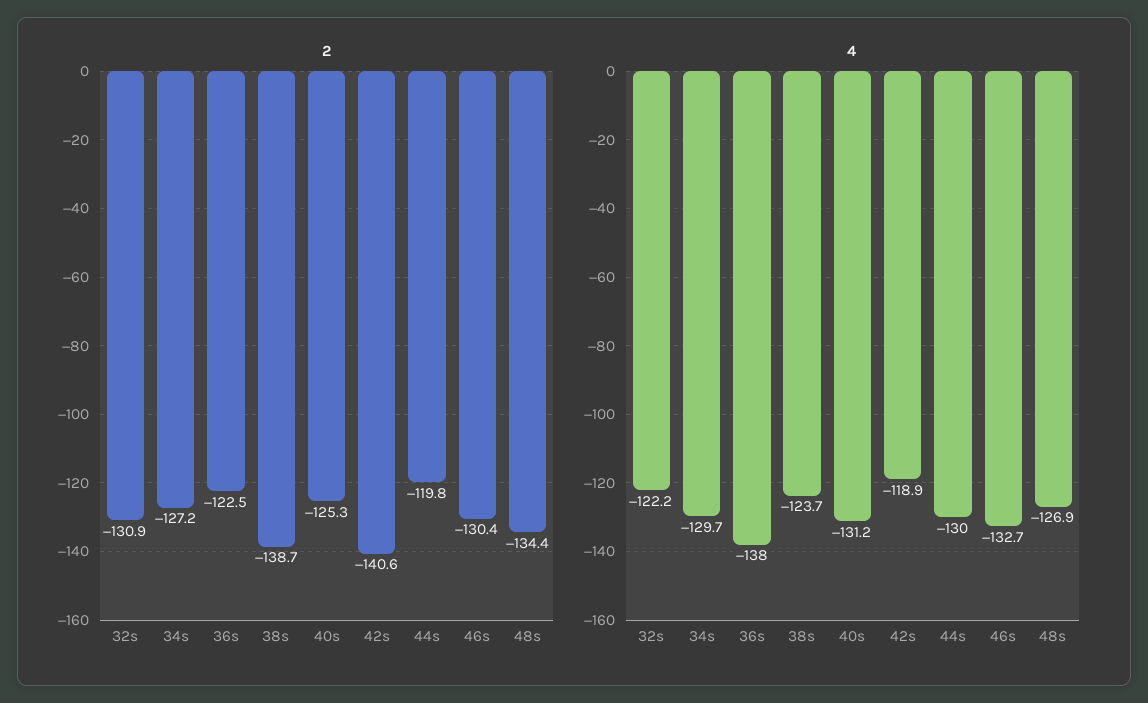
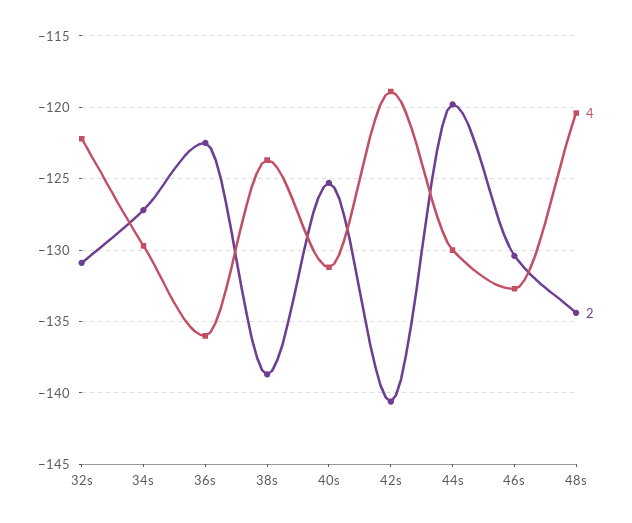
  {
    "2": {
      "32s": -130.9,
      "34s": -127.2,
      "36s": -122.5,
      "38s": -138.7,
      "40s": -125.3,
      "42s": -140.6,
      "44s": -119.8,
      "46s": -130.4,
      "48s": -134.4
    },
    "4": {
      "32s": -122.2,
      "34s": -129.7,
-     "36s": -138,
+     "36s": -136,
      "38s": -123.7,
      "40s": -131.2,
      "42s": -118.9,
      "44s": -130,
      "46s": -132.7,
-     "48s": -126.9
+     "48s": -120.5
    }
  }

